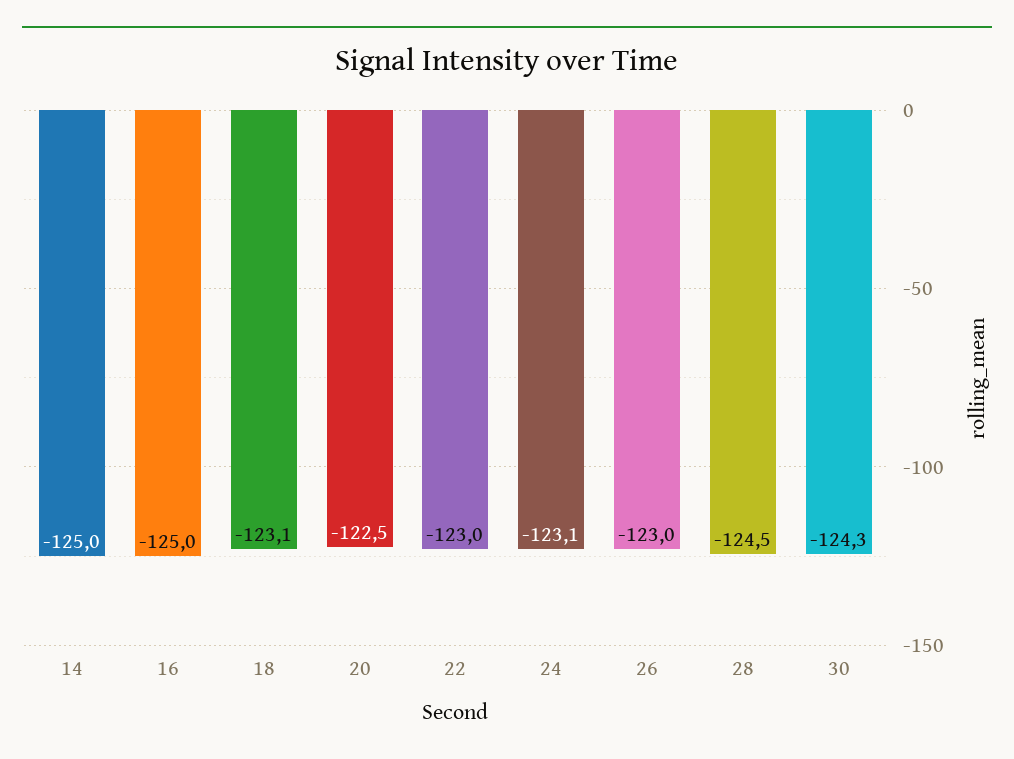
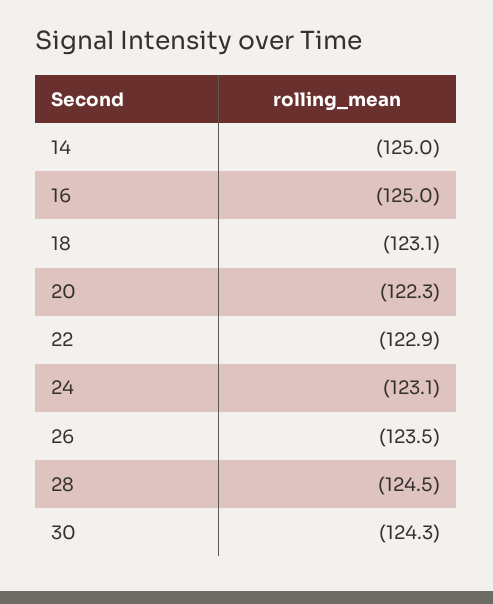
  {
    "14": -125,
    "16": -125,
    "18": -123.1,
-   "20": -122.5,
+   "20": -122.3,
-   "22": -123,
+   "22": -122.9,
    "24": -123.1,
-   "26": -123,
+   "26": -123.5,
    "28": -124.5,
    "30": -124.3
  }

